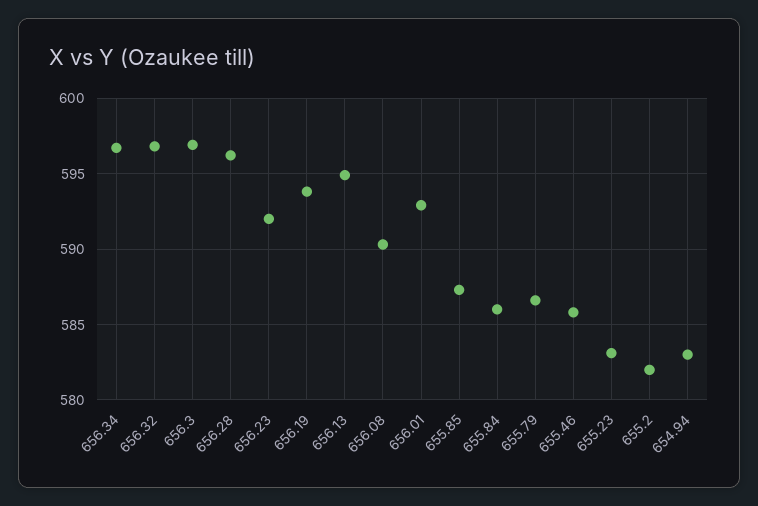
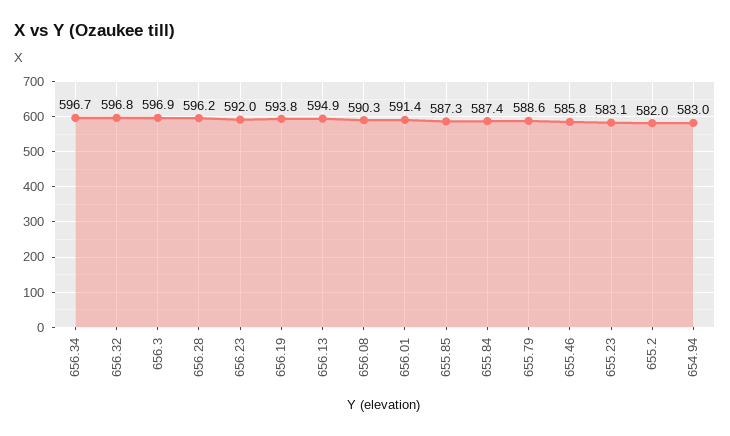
  {
    "656.34": 596.7,
    "656.32": 596.8,
    "656.3": 596.9,
    "656.28": 596.2,
    "656.23": 592,
    "656.19": 593.8,
    "656.13": 594.9,
    "656.08": 590.3,
-   "656.01": 593,
+   "656.01": 591.4,
    "655.85": 587.3,
-   "655.84": 586,
+   "655.84": 587.4,
-   "655.79": 586.5,
+   "655.79": 588.6,
    "655.46": 585.8,
    "655.23": 583.1,
    "655.2": 582,
    "654.94": 583
  }

